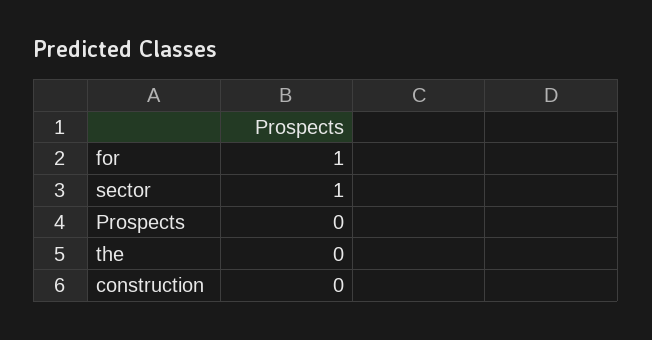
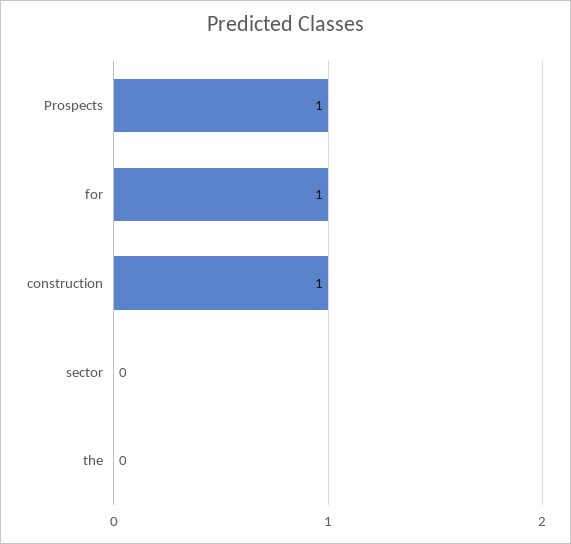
  {
    "for": 1,
-   "sector": 1,
+   "sector": 0,
-   "Prospects": 0,
+   "Prospects": 1,
    "the": 0,
-   "construction": 0
+   "construction": 1
  }

